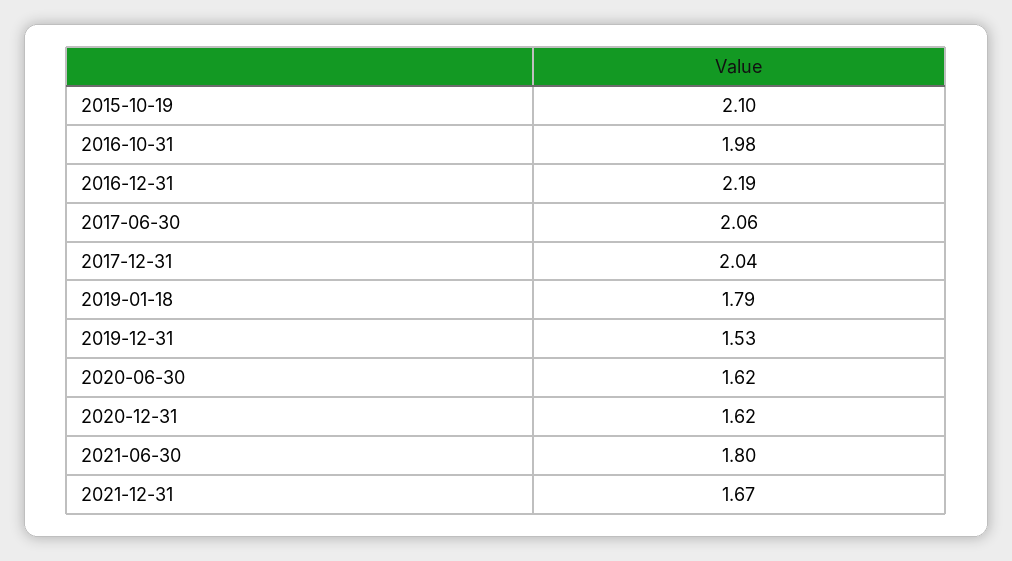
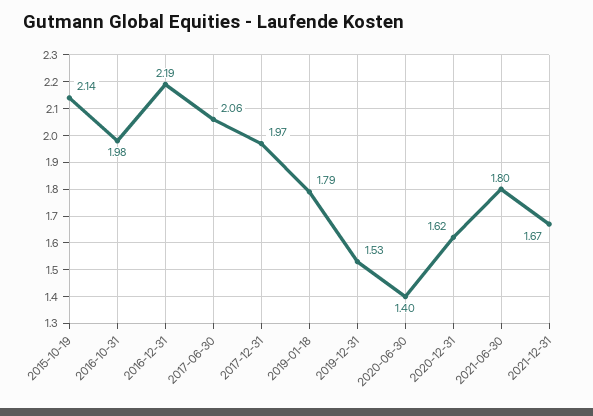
  {
-   "2015-10-19": 2.1,
+   "2015-10-19": 2.14,
    "2016-10-31": 1.98,
    "2016-12-31": 2.19,
    "2017-06-30": 2.06,
-   "2017-12-31": 2.04,
+   "2017-12-31": 1.97,
    "2019-01-18": 1.79,
    "2019-12-31": 1.53,
-   "2020-06-30": 1.62,
+   "2020-06-30": 1.4,
    "2020-12-31": 1.62,
    "2021-06-30": 1.8,
    "2021-12-31": 1.67
  }

